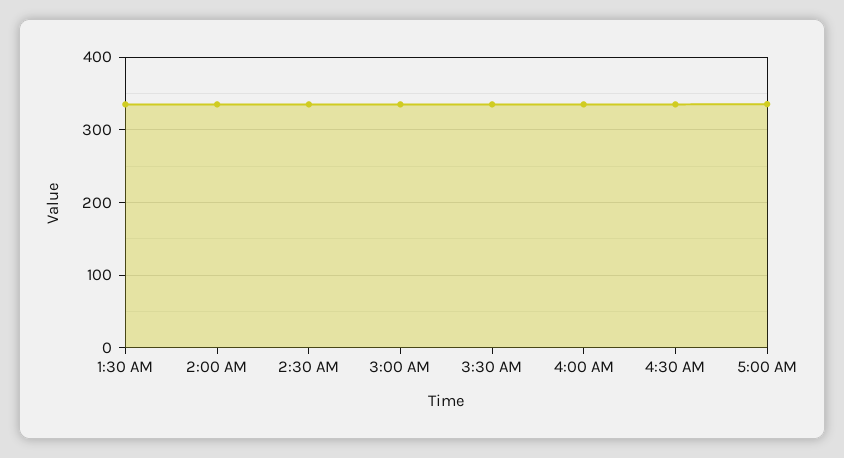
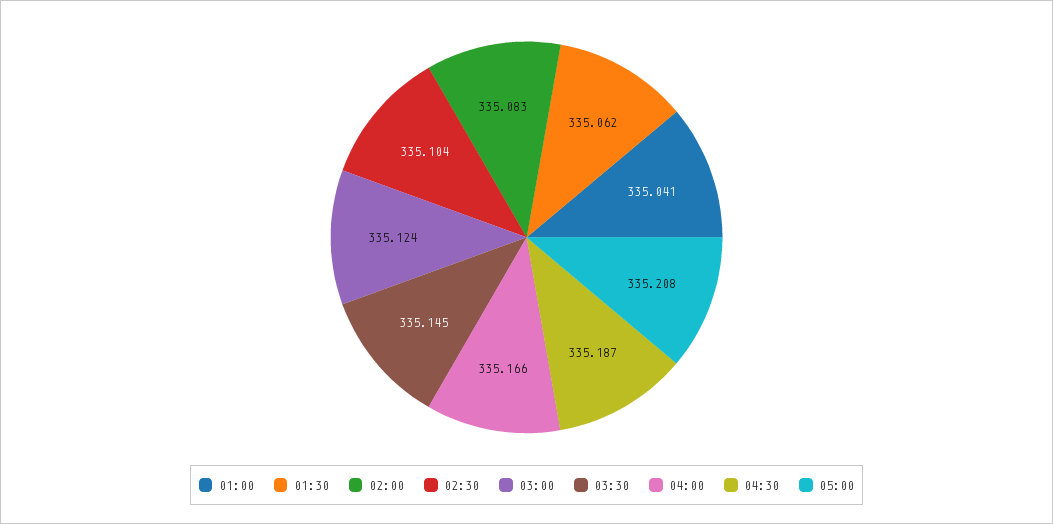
  {
    "1:30 AM": 335.062,
    "2:00 AM": 335.083,
    "2:30 AM": 335.104,
    "3:00 AM": 335.124,
    "3:30 AM": 335.145,
    "4:00 AM": 335.166,
    "4:30 AM": 335.187,
-   "5:00 AM": 335.208
+   "5:00 AM": 335.208,
+   "01:00": 335.041
  }

